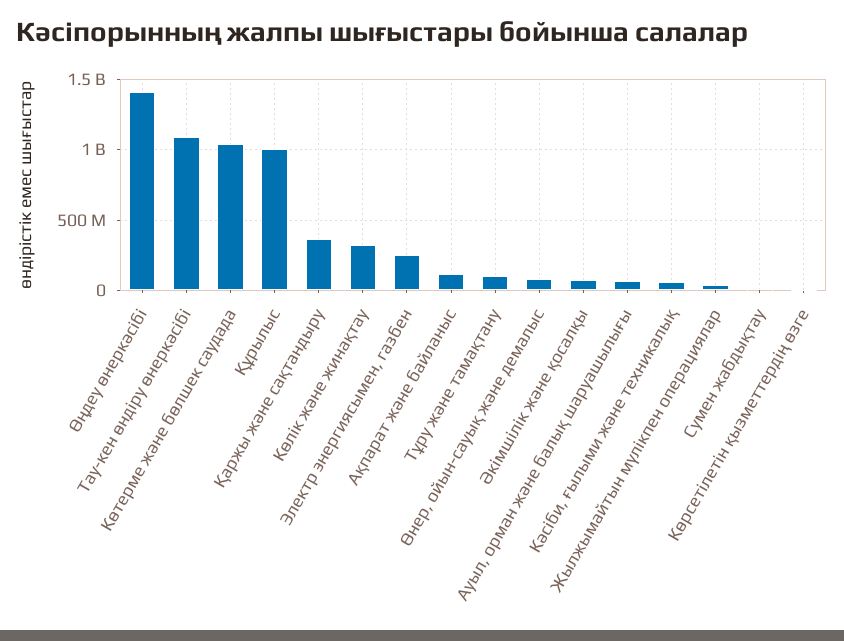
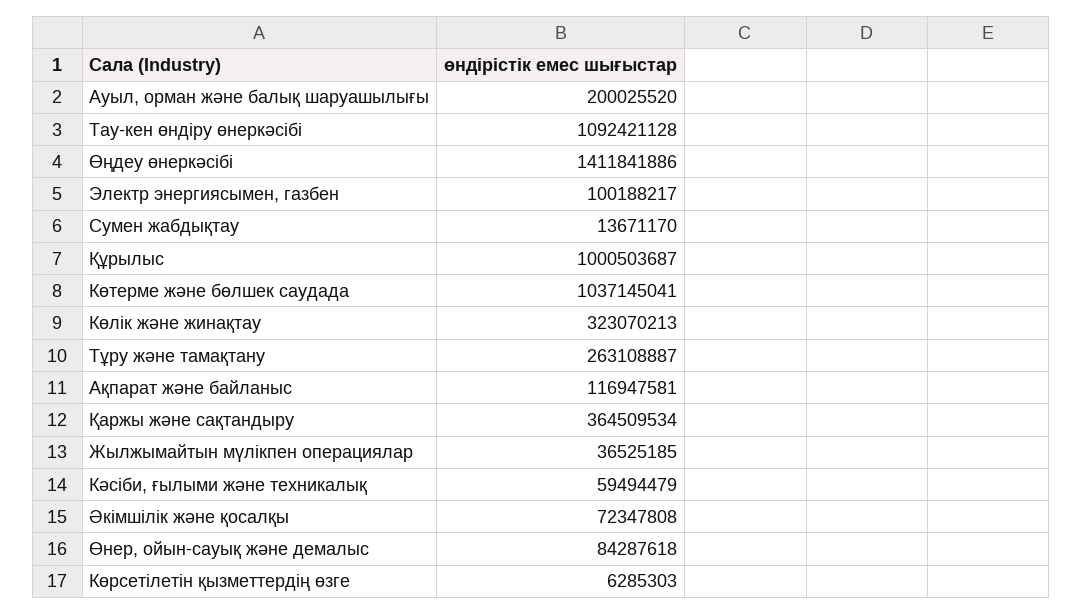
  {
    "Өңдеу өнеркәсібі": 1411841886,
    "Тау-кен өндіру өнеркәсібі": 1092421128,
    "Көтерме және бөлшек саудада": 1037145041,
    "Құрылыс": 1000503687,
    "Қаржы және сақтандыру": 364509534,
    "Көлік және жинақтау": 323070213,
-   "Электр энергиясымен, газбен": 250000000,
+   "Электр энергиясымен, газбен": 100188217,
    "Ақпарат және байланыс": 116947581,
-   "Тұру және тамақтану": 100000000,
+   "Тұру және тамақтану": 263108887,
    "Өнер, ойын-сауық және демалыс": 84287618,
    "Әкімшілік және қосалқы": 72347808,
-   "Ауыл, орман және балық шаруашылығы": 50000000,
+   "Ауыл, орман және балық шаруашылығы": 200025520,
    "Кәсіби, ғылыми және техникалық": 59494479,
    "Жылжымайтын мүлікпен операциялар": 36525185,
    "Сумен жабдықтау": 13671170,
    "Көрсетілетін қызметтердің өзге": 6285303
  }

